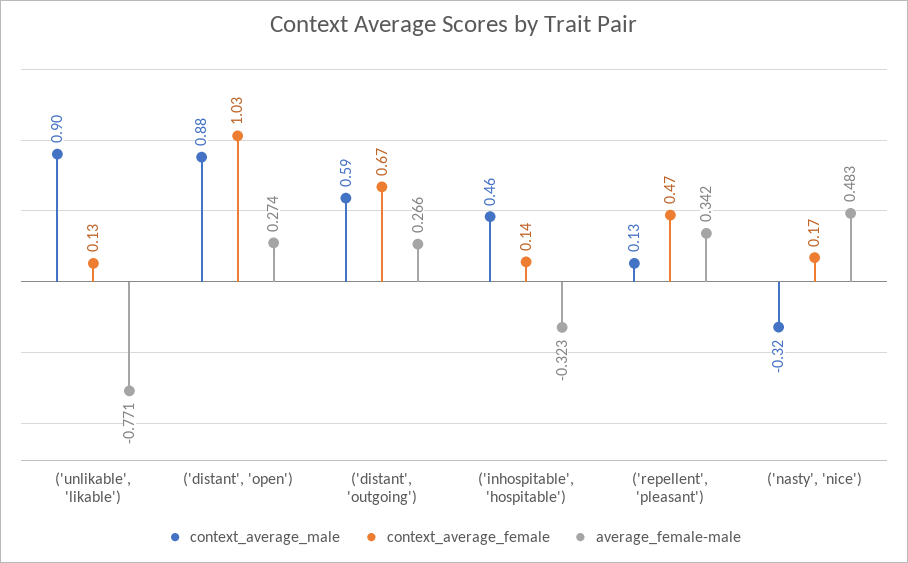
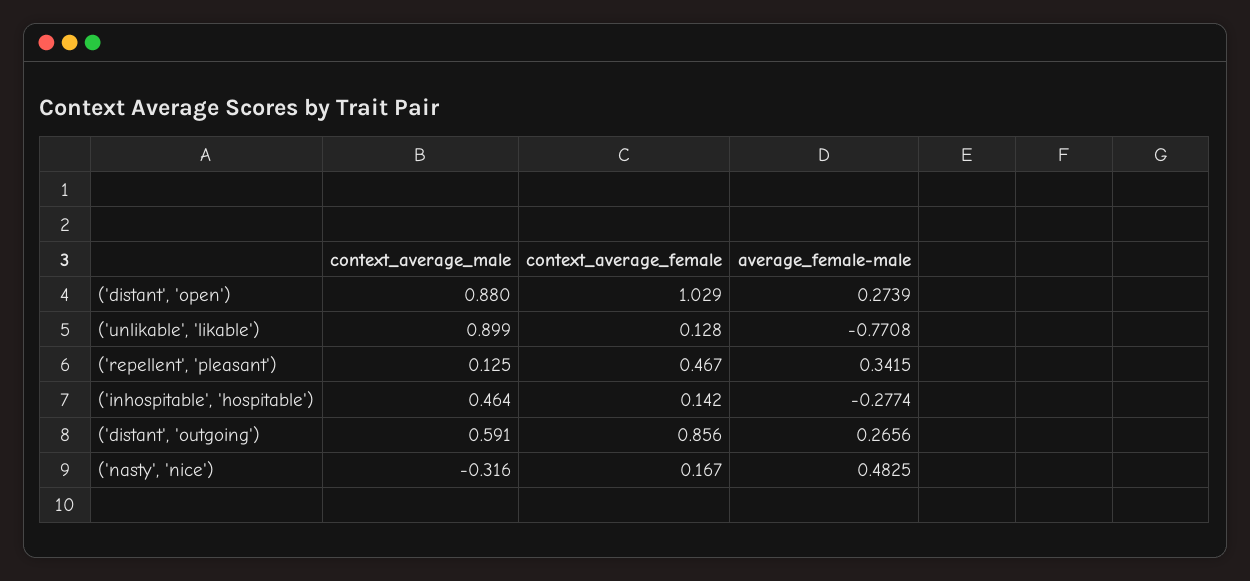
  {
    "context_average_male": {
      "('unlikable', 'likable')": 0.899,
      "('distant', 'open')": 0.88,
      "('distant', 'outgoing')": 0.591,
      "('inhospitable', 'hospitable')": 0.464,
      "('repellent', 'pleasant')": 0.125,
      "('nasty', 'nice')": -0.316
    },
    "context_average_female": {
      "('unlikable', 'likable')": 0.128,
      "('distant', 'open')": 1.029,
-     "('distant', 'outgoing')": 0.67,
+     "('distant', 'outgoing')": 0.856,
      "('inhospitable', 'hospitable')": 0.142,
      "('repellent', 'pleasant')": 0.467,
      "('nasty', 'nice')": 0.167
    },
    "average_female-male": {
      "('unlikable', 'likable')": -0.7708,
      "('distant', 'open')": 0.2739,
      "('distant', 'outgoing')": 0.2656,
-     "('inhospitable', 'hospitable')": -0.323,
+     "('inhospitable', 'hospitable')": -0.2774,
      "('repellent', 'pleasant')": 0.3415,
      "('nasty', 'nice')": 0.4825
    }
  }

